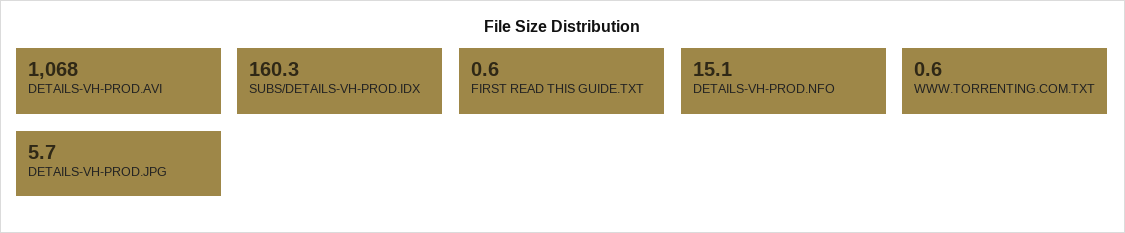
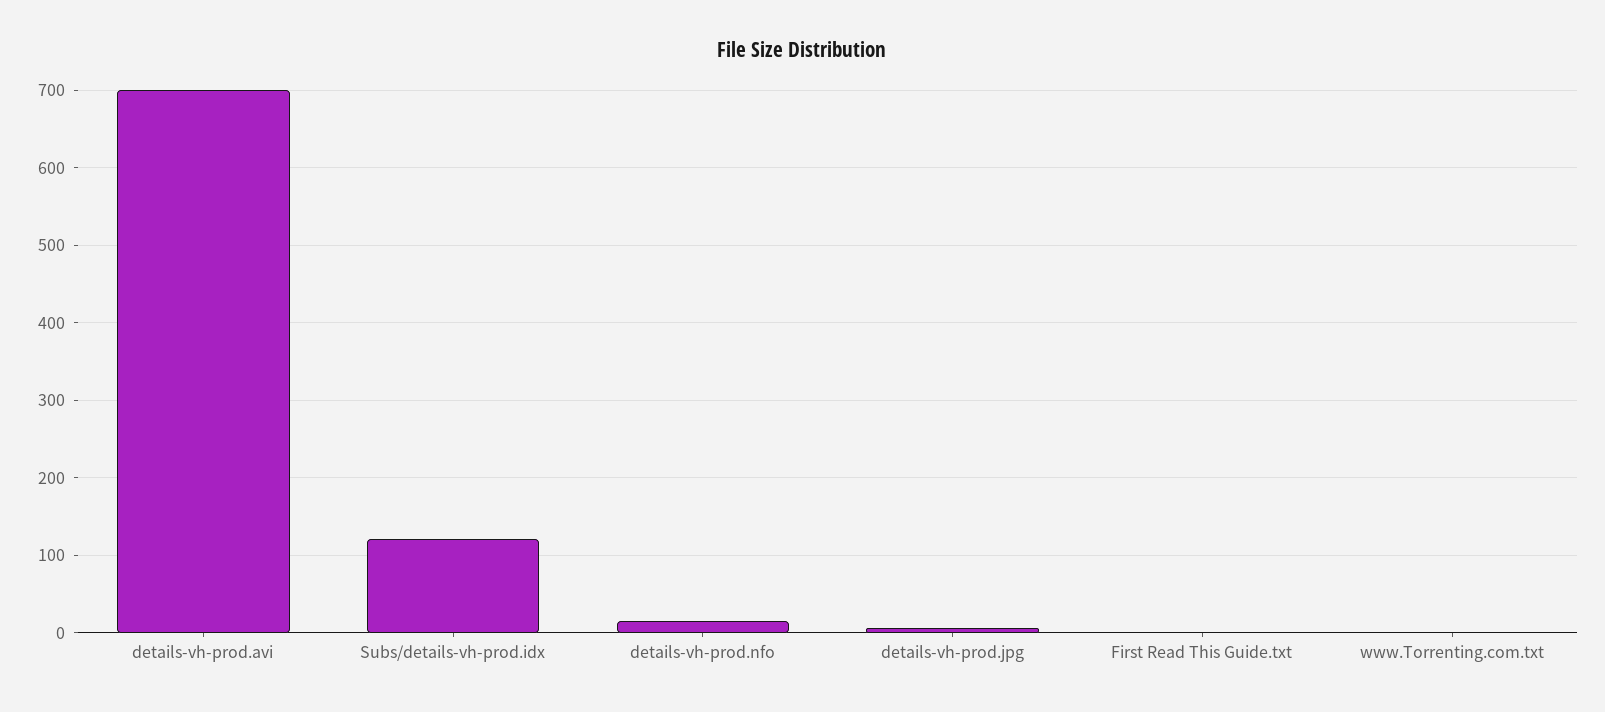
  {
-   "DETAILS-VH-PROD.AVI": 1068,
+   "DETAILS-VH-PROD.AVI": 700,
-   "SUBS/DETAILS-VH-PROD.IDX": 160.3,
+   "SUBS/DETAILS-VH-PROD.IDX": 120,
    "FIRST READ THIS GUIDE.TXT": 0.6,
    "DETAILS-VH-PROD.NFO": 15.1,
    "WWW.TORRENTING.COM.TXT": 0.6,
    "DETAILS-VH-PROD.JPG": 5.7
  }

